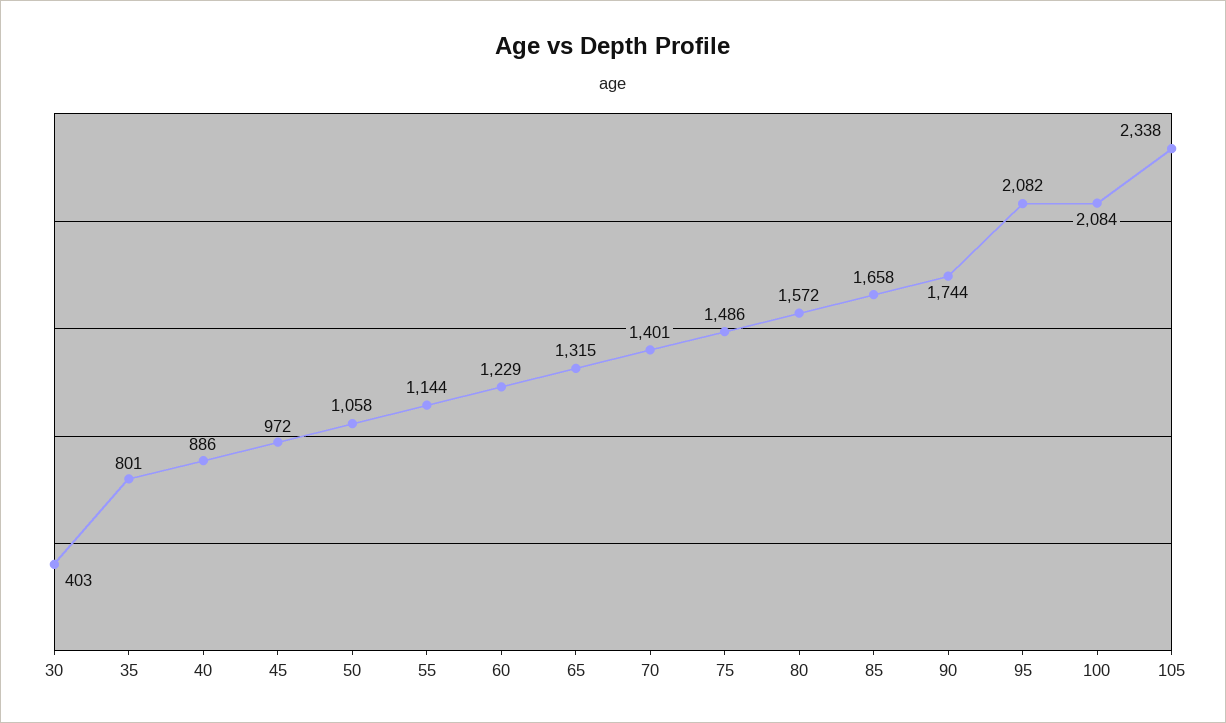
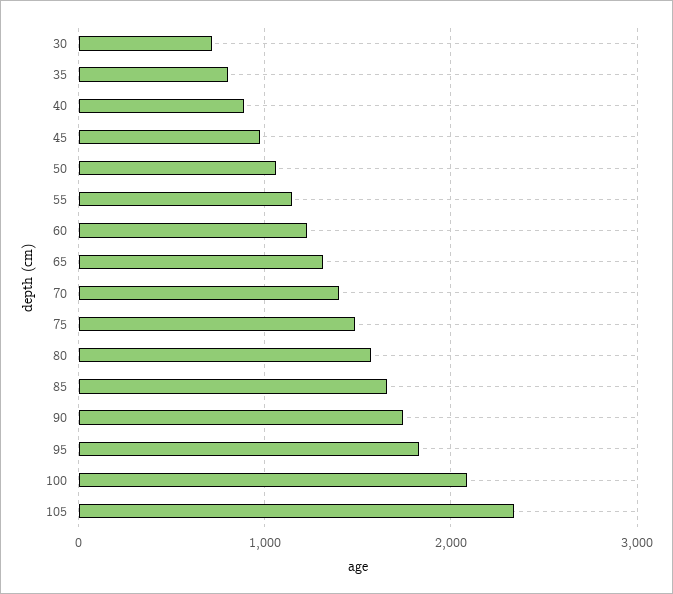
  {
-   "30": 403,
+   "30": 700,
    "35": 801,
    "40": 886,
    "45": 972,
    "50": 1058,
    "55": 1144,
    "60": 1229,
    "65": 1315,
    "70": 1401,
    "75": 1486,
    "80": 1572,
    "85": 1658,
    "90": 1744,
-   "95": 2082,
+   "95": 1800,
    "100": 2084,
    "105": 2338
  }

